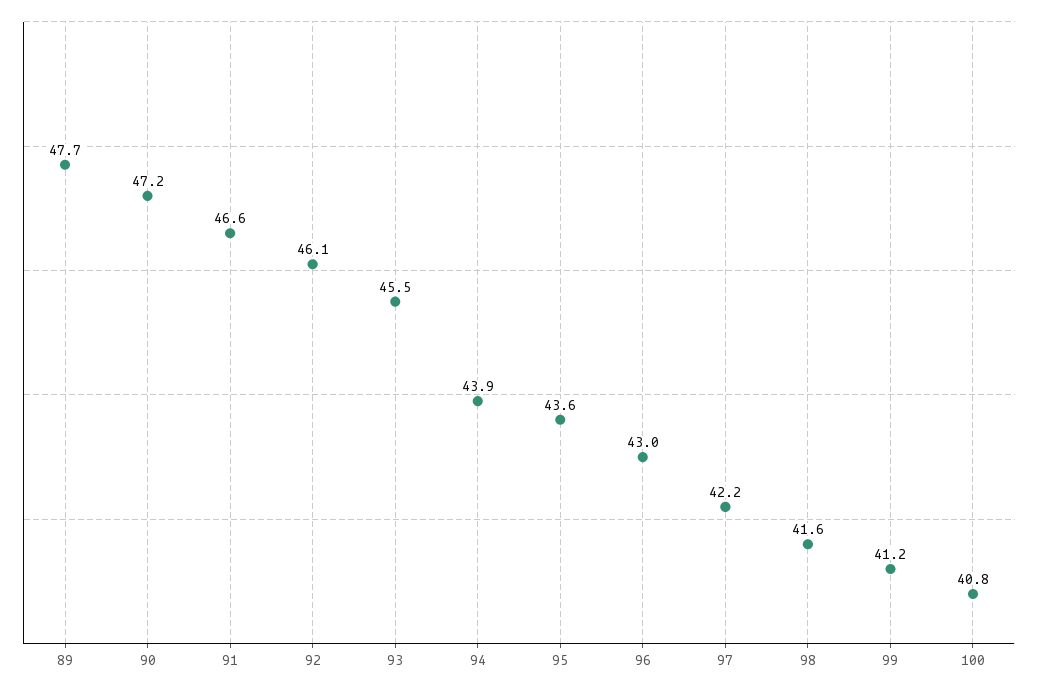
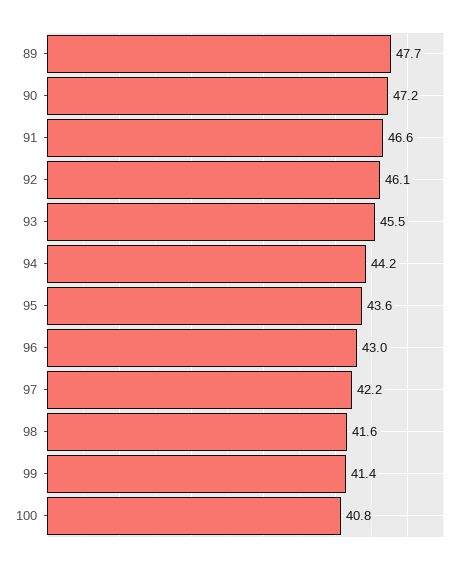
  {
    "89": 47.7,
    "90": 47.2,
    "91": 46.6,
    "92": 46.1,
    "93": 45.5,
-   "94": 43.9,
+   "94": 44.2,
    "95": 43.6,
    "96": 43,
    "97": 42.2,
    "98": 41.6,
-   "99": 41.2,
+   "99": 41.4,
    "100": 40.8
  }

